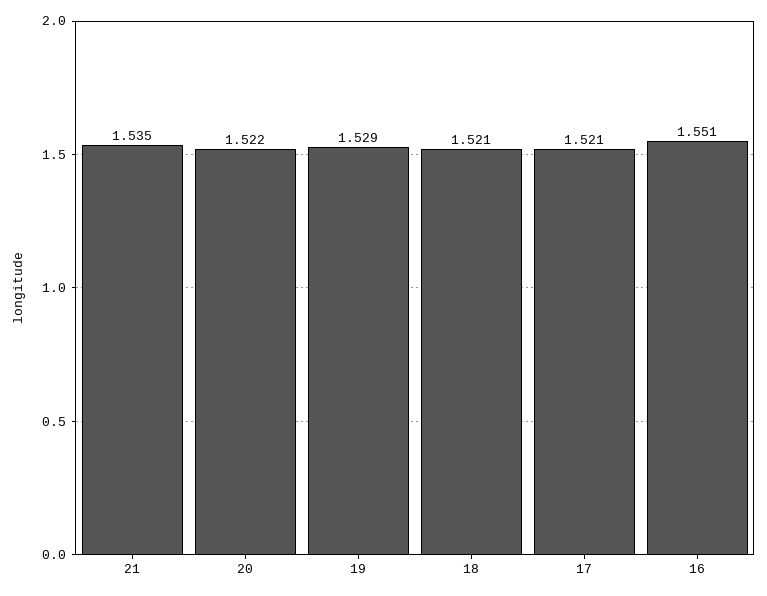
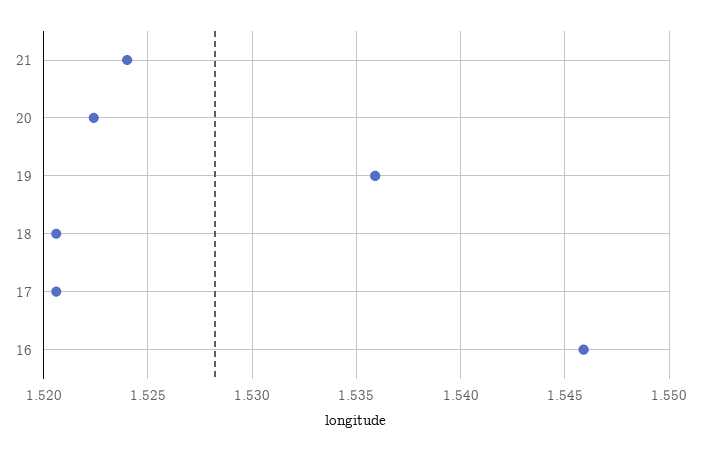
  {
-   "21": 1.535,
+   "21": 1.524,
    "20": 1.522,
-   "19": 1.529,
+   "19": 1.536,
    "18": 1.521,
    "17": 1.521,
-   "16": 1.551
+   "16": 1.546
  }

